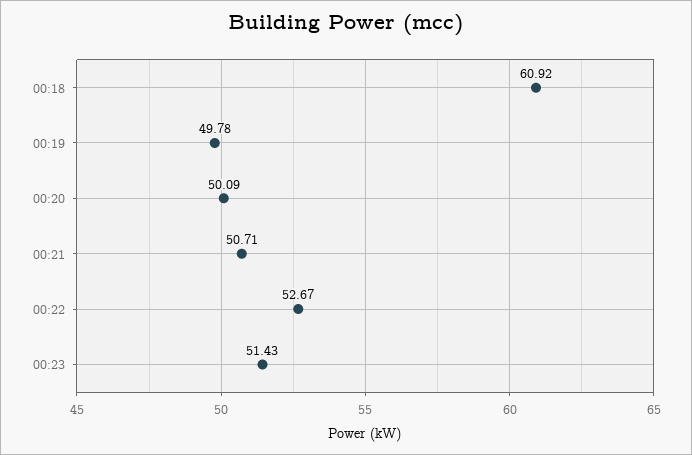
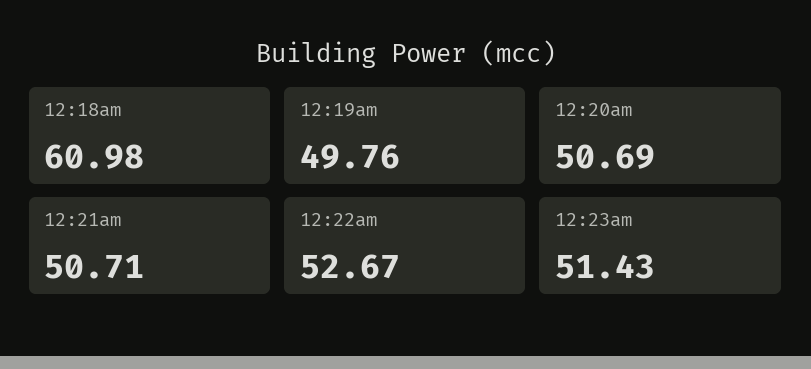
  {
-   "00:18": 60.92,
+   "00:18": 60.98,
-   "00:19": 49.78,
+   "00:19": 49.76,
-   "00:20": 50.09,
+   "00:20": 50.69,
    "00:21": 50.71,
    "00:22": 52.67,
    "00:23": 51.43
  }

